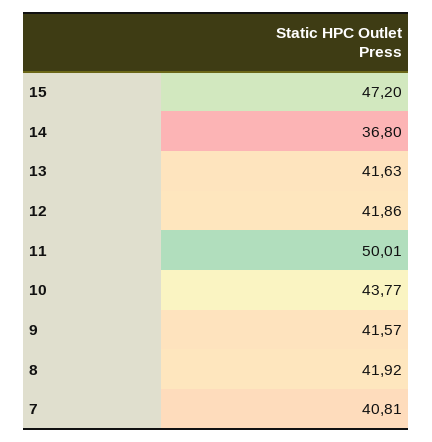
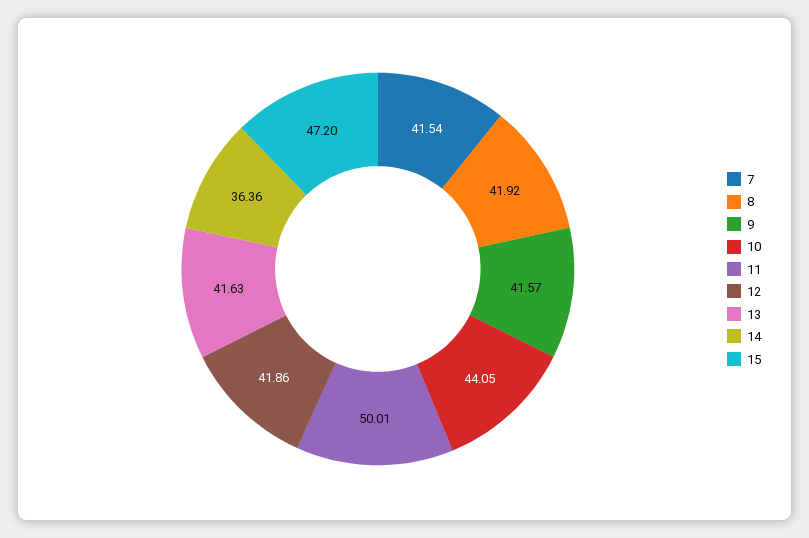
  {
    "15": 47.2,
-   "14": 36.8,
+   "14": 36.36,
    "13": 41.63,
    "12": 41.86,
    "11": 50.01,
-   "10": 43.77,
+   "10": 44.05,
    "9": 41.57,
    "8": 41.92,
-   "7": 40.81
+   "7": 41.54
  }

